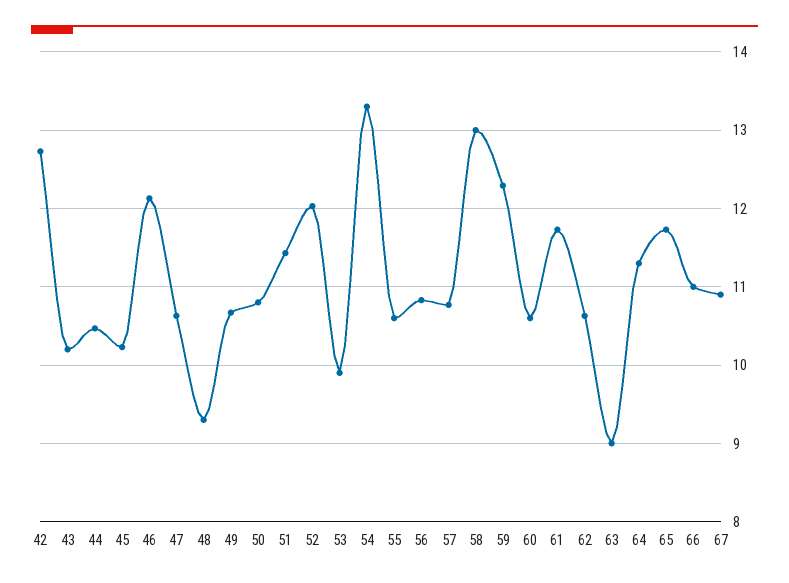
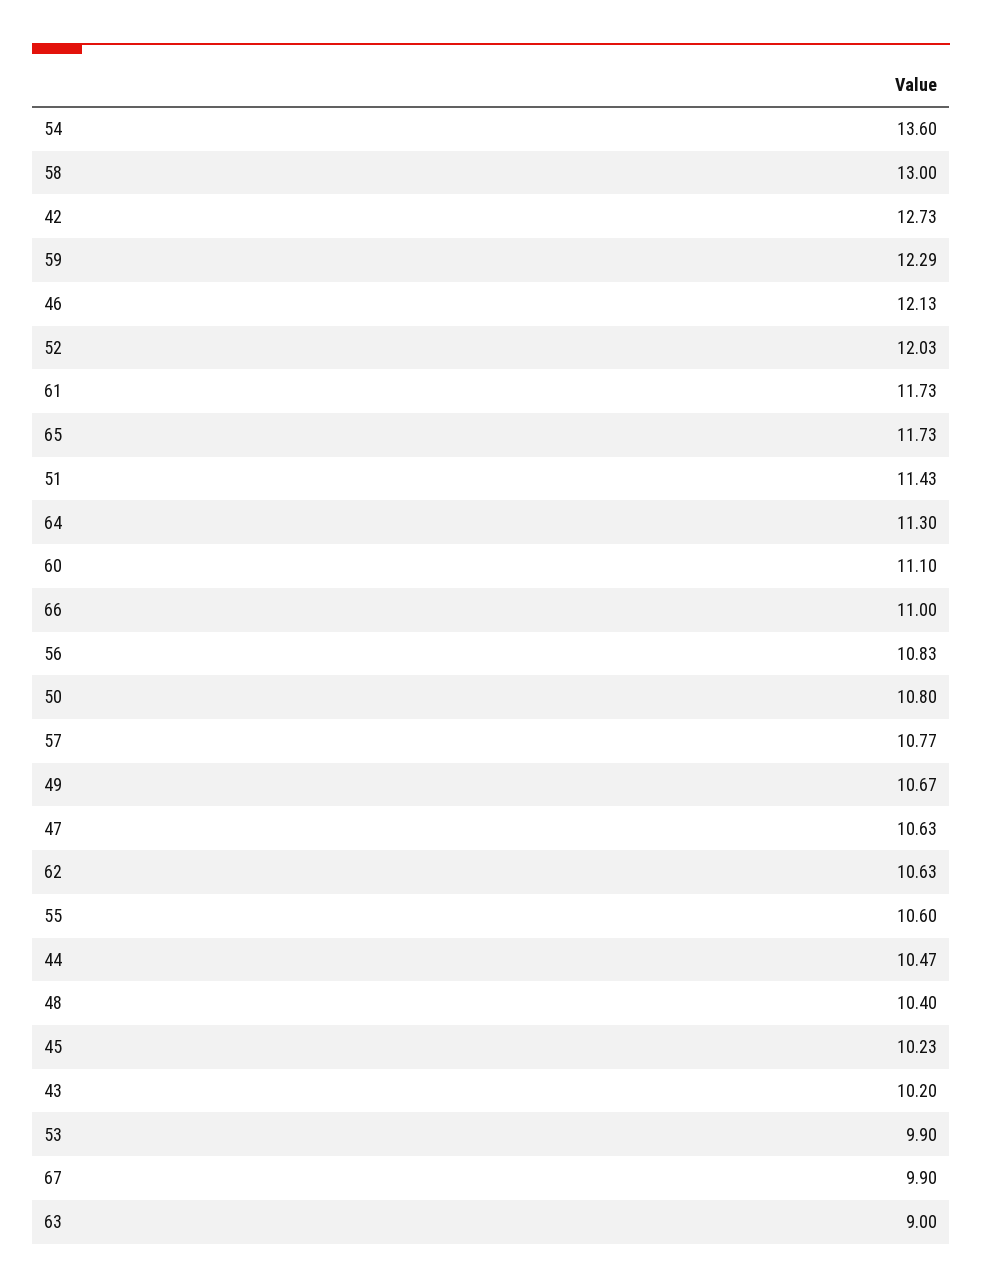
  {
    "42": 12.73,
    "43": 10.2,
    "44": 10.47,
    "45": 10.23,
    "46": 12.13,
    "47": 10.63,
-   "48": 9.3,
+   "48": 10.4,
    "49": 10.67,
    "50": 10.8,
    "51": 11.43,
    "52": 12.03,
    "53": 9.9,
-   "54": 13.3,
+   "54": 13.6,
    "55": 10.6,
    "56": 10.83,
    "57": 10.77,
    "58": 13,
    "59": 12.29,
-   "60": 10.6,
+   "60": 11.1,
    "61": 11.73,
    "62": 10.63,
    "63": 9,
    "64": 11.3,
    "65": 11.73,
    "66": 11,
-   "67": 10.9
+   "67": 9.9
  }

